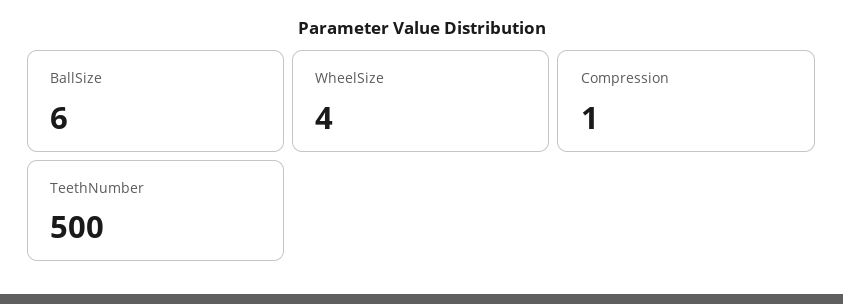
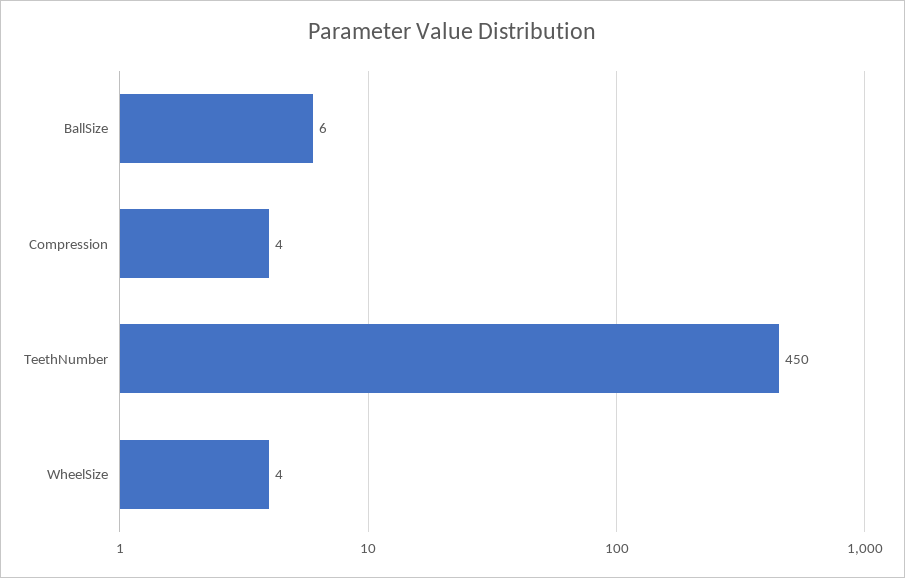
  {
    "BallSize": 6,
    "WheelSize": 4,
-   "Compression": 1,
+   "Compression": 4,
-   "TeethNumber": 500
+   "TeethNumber": 450
  }

